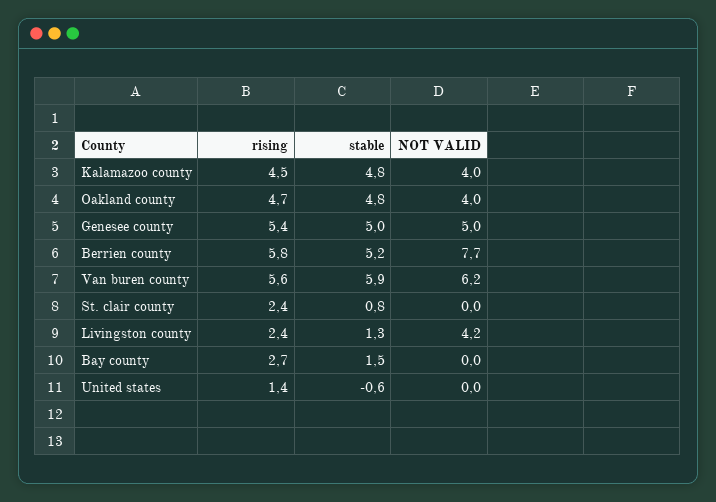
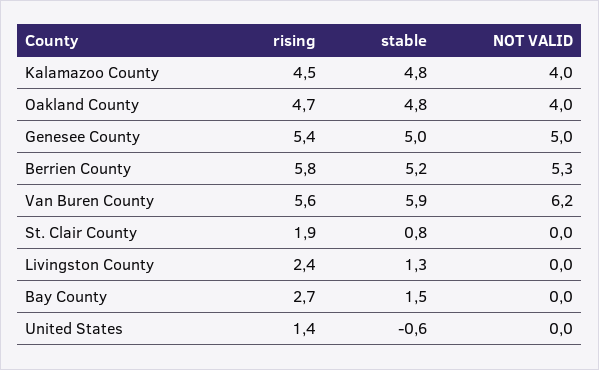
  {
    "rising": {
      "Kalamazoo county": 4.5,
      "Oakland county": 4.7,
      "Genesee county": 5.4,
      "Berrien county": 5.8,
      "Van buren county": 5.6,
-     "St. clair county": 2.4,
+     "St. clair county": 1.9,
      "Livingston county": 2.4,
      "Bay county": 2.7,
      "United states": 1.4
    },
    "stable": {
      "Kalamazoo county": 4.8,
      "Oakland county": 4.8,
      "Genesee county": 5,
      "Berrien county": 5.2,
      "Van buren county": 5.9,
      "St. clair county": 0.8,
      "Livingston county": 1.3,
      "Bay county": 1.5,
      "United states": -0.6
    },
    "NOT VALID": {
      "Kalamazoo county": 4,
      "Oakland county": 4,
      "Genesee county": 5,
-     "Berrien county": 7.7,
+     "Berrien county": 5.3,
      "Van buren county": 6.2,
      "St. clair county": 0,
-     "Livingston county": 4.2,
+     "Livingston county": 0,
      "Bay county": 0,
      "United states": 0
    }
  }

